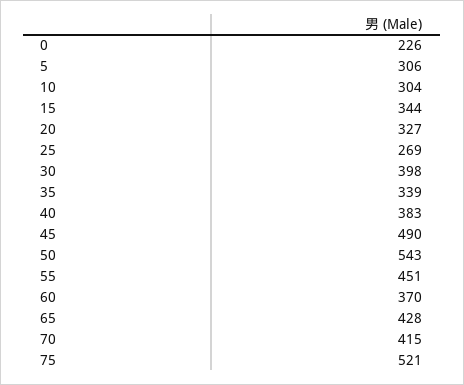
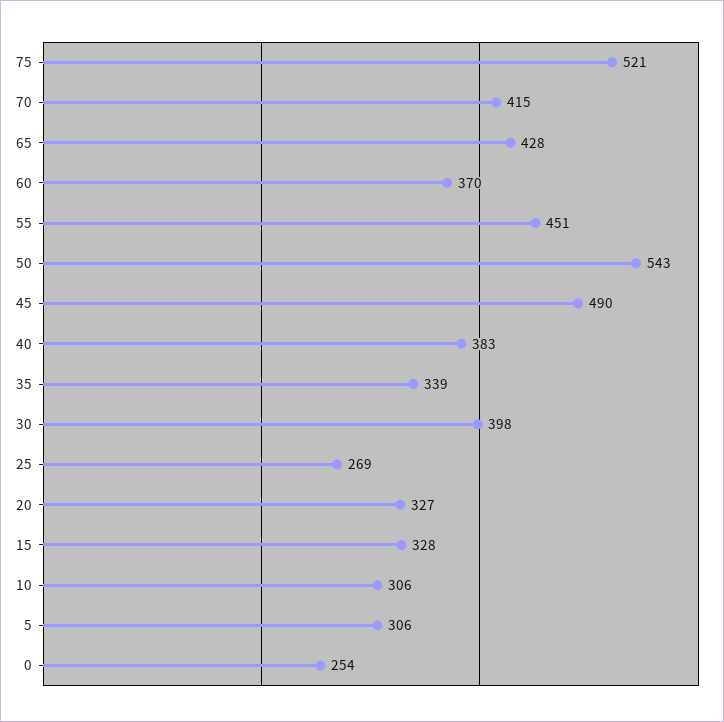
  {
-   "0": 226,
+   "0": 254,
    "5": 306,
-   "10": 304,
+   "10": 306,
-   "15": 344,
+   "15": 328,
    "20": 327,
    "25": 269,
    "30": 398,
    "35": 339,
    "40": 383,
    "45": 490,
    "50": 543,
    "55": 451,
    "60": 370,
    "65": 428,
    "70": 415,
    "75": 521
  }

